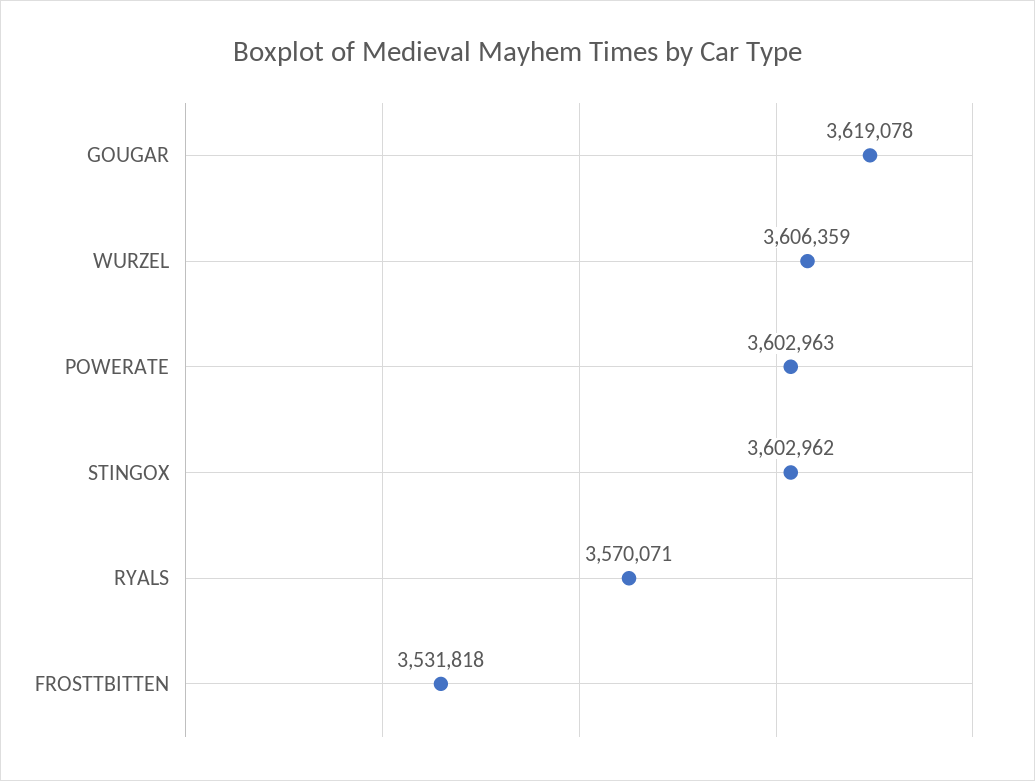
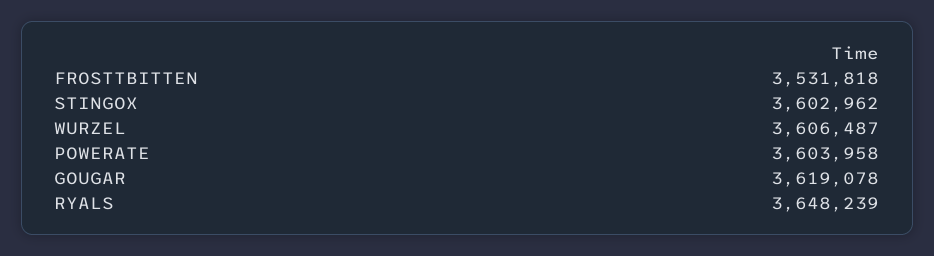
  {
    "GOUGAR": 3619078,
-   "WURZEL": 3606359,
+   "WURZEL": 3606487,
-   "POWERATE": 3602963,
+   "POWERATE": 3603958,
    "STINGOX": 3602962,
-   "RYALS": 3570071,
+   "RYALS": 3648239,
    "FROSTTBITTEN": 3531818
  }

